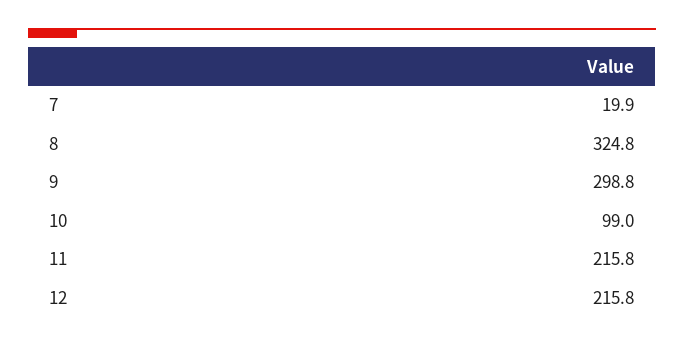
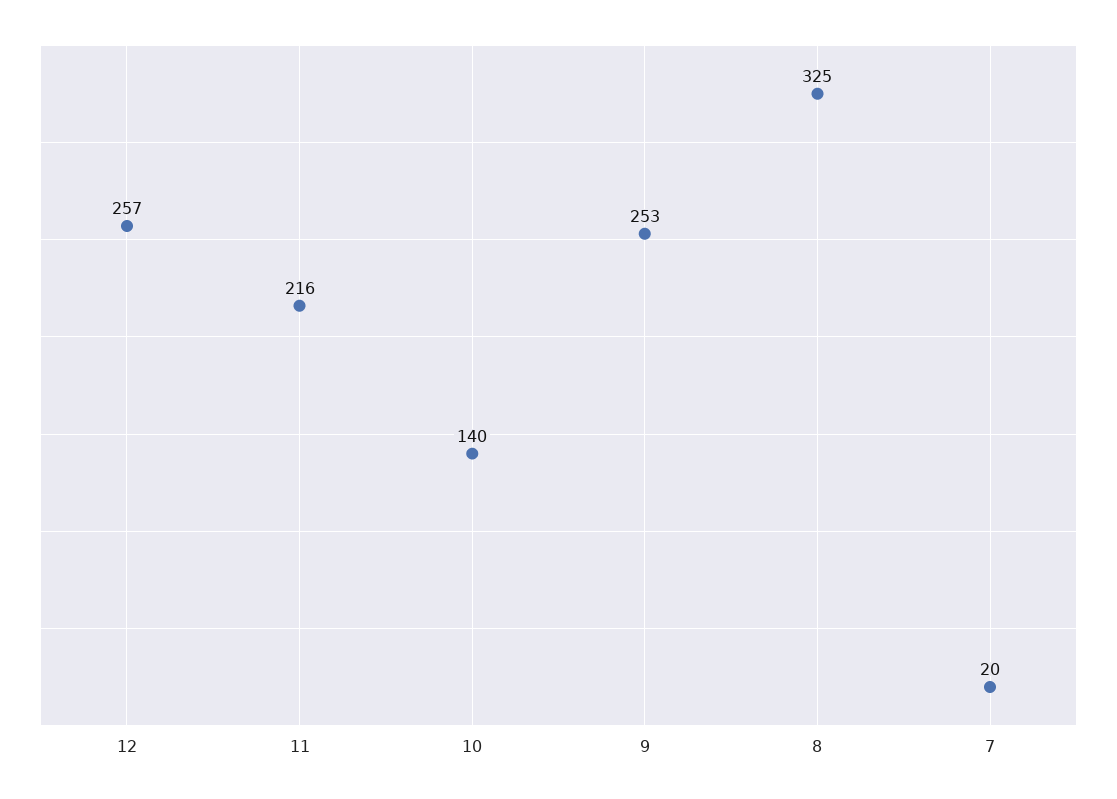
  {
    "7": 19.9,
    "8": 324.8,
-   "9": 298.8,
+   "9": 253,
-   "10": 99,
+   "10": 140,
    "11": 215.8,
-   "12": 215.8
+   "12": 257
  }

